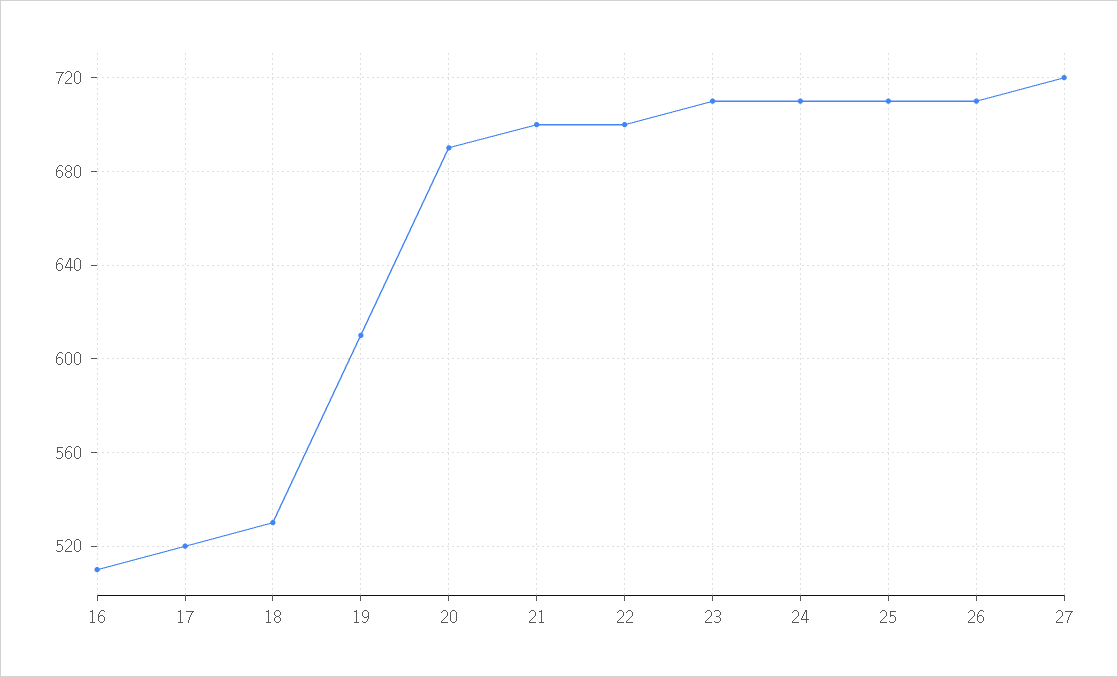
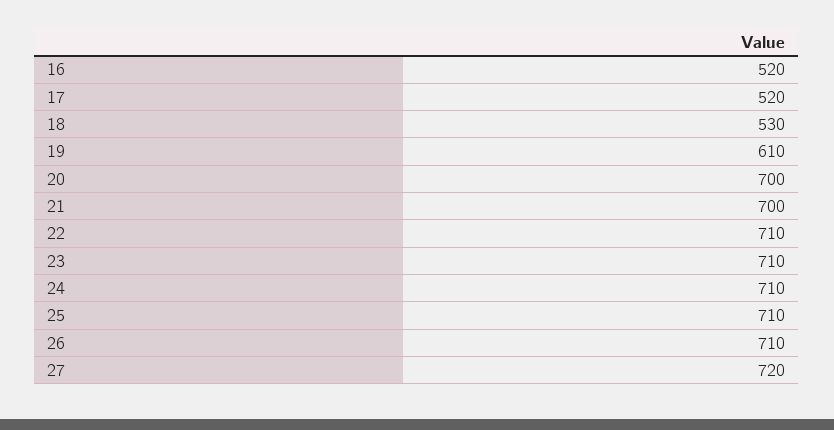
  {
-   "16": 510,
+   "16": 520,
    "17": 520,
    "18": 530,
    "19": 610,
-   "20": 690,
+   "20": 700,
    "21": 700,
-   "22": 700,
+   "22": 710,
    "23": 710,
    "24": 710,
    "25": 710,
    "26": 710,
    "27": 720
  }

